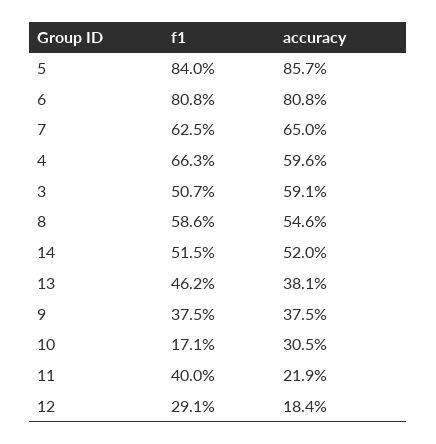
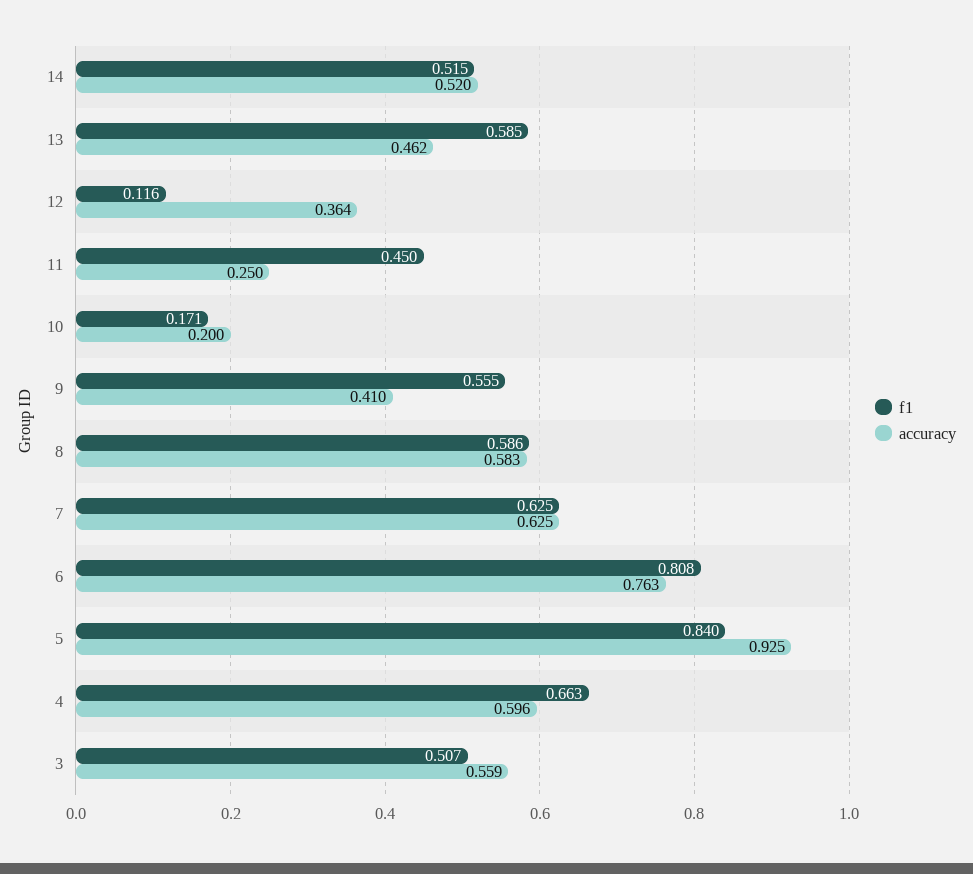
  {
    "f1": {
      "5": 0.84,
      "6": 0.808,
      "7": 0.625,
      "4": 0.663,
      "3": 0.507,
      "8": 0.586,
      "14": 0.515,
-     "13": 0.462,
+     "13": 0.585,
-     "9": 0.375,
+     "9": 0.555,
      "10": 0.171,
-     "11": 0.4,
+     "11": 0.45,
-     "12": 0.291
+     "12": 0.116
    },
    "accuracy": {
-     "5": 0.857,
+     "5": 0.925,
-     "6": 0.808,
+     "6": 0.763,
-     "7": 0.65,
+     "7": 0.625,
      "4": 0.596,
-     "3": 0.591,
+     "3": 0.559,
-     "8": 0.546,
+     "8": 0.583,
      "14": 0.52,
-     "13": 0.381,
+     "13": 0.462,
-     "9": 0.375,
+     "9": 0.41,
-     "10": 0.305,
+     "10": 0.2,
-     "11": 0.219,
+     "11": 0.25,
-     "12": 0.184
+     "12": 0.364
    }
  }

